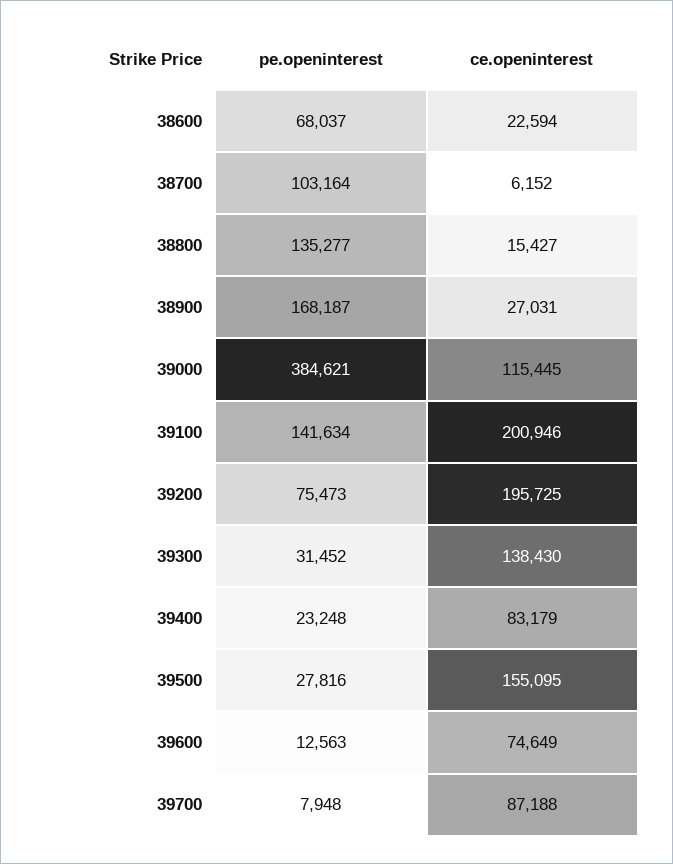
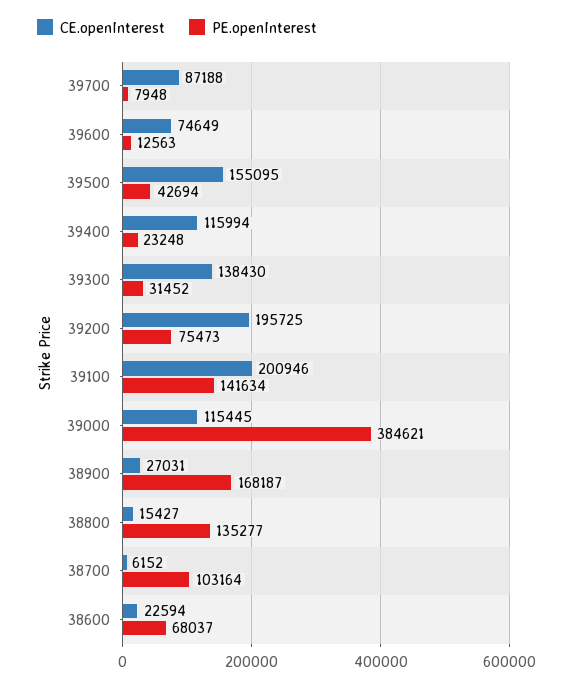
  {
    "pe.openinterest": {
      "38600": 68037,
      "38700": 103164,
      "38800": 135277,
      "38900": 168187,
      "39000": 384621,
      "39100": 141634,
      "39200": 75473,
      "39300": 31452,
      "39400": 23248,
-     "39500": 27816,
+     "39500": 42694,
      "39600": 12563,
      "39700": 7948
    },
    "ce.openinterest": {
      "38600": 22594,
      "38700": 6152,
      "38800": 15427,
      "38900": 27031,
      "39000": 115445,
      "39100": 200946,
      "39200": 195725,
      "39300": 138430,
-     "39400": 83179,
+     "39400": 115994,
      "39500": 155095,
      "39600": 74649,
      "39700": 87188
    }
  }

